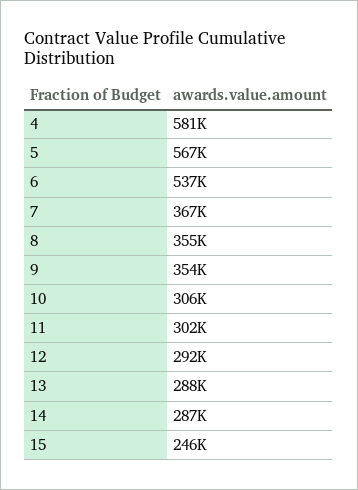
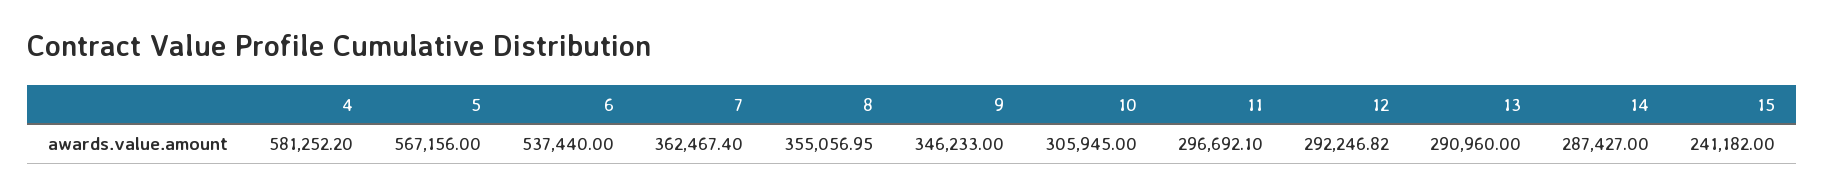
  {
    "4": 581252.2,
    "5": 567156,
    "6": 537440,
-   "7": 367000,
+   "7": 362467.4,
    "8": 355056.95,
-   "9": 354000,
+   "9": 346233,
    "10": 305945,
-   "11": 302000,
+   "11": 296692.1,
    "12": 292246.82,
-   "13": 288000,
+   "13": 290960,
    "14": 287427,
-   "15": 246000
+   "15": 241182
  }

